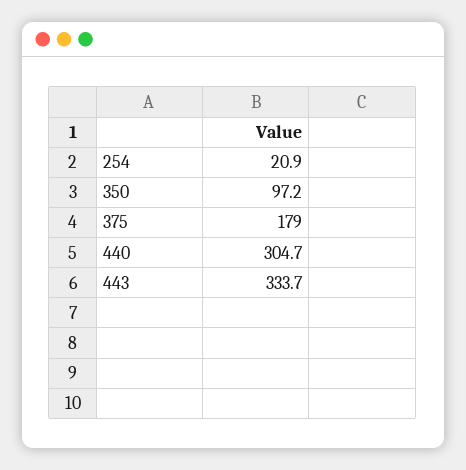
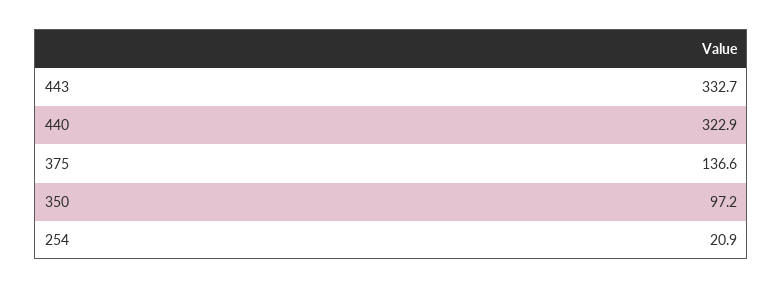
  {
    "254": 20.9,
    "350": 97.2,
-   "375": 179,
+   "375": 136.6,
-   "440": 304.7,
+   "440": 322.9,
-   "443": 333.7
+   "443": 332.7
  }

